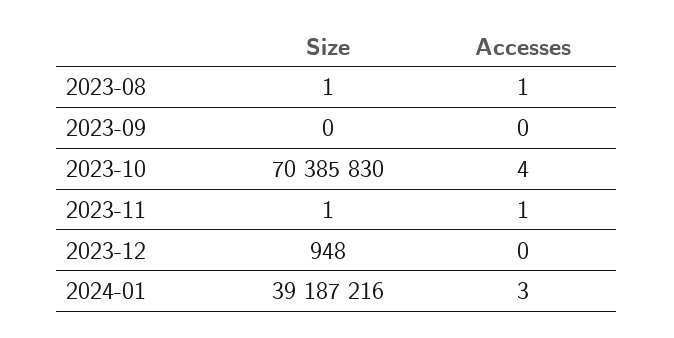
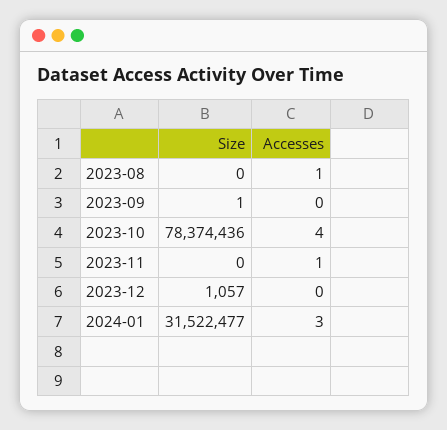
  {
    "Size": {
-     "2023-08": 1,
+     "2023-08": 0,
-     "2023-09": 0,
+     "2023-09": 1,
-     "2023-10": 70385830,
+     "2023-10": 78374436,
-     "2023-11": 1,
+     "2023-11": 0,
-     "2023-12": 948,
+     "2023-12": 1057,
-     "2024-01": 39187216
+     "2024-01": 31522477
    },
    "Accesses": {
      "2023-08": 1,
      "2023-09": 0,
      "2023-10": 4,
      "2023-11": 1,
      "2023-12": 0,
      "2024-01": 3
    }
  }

